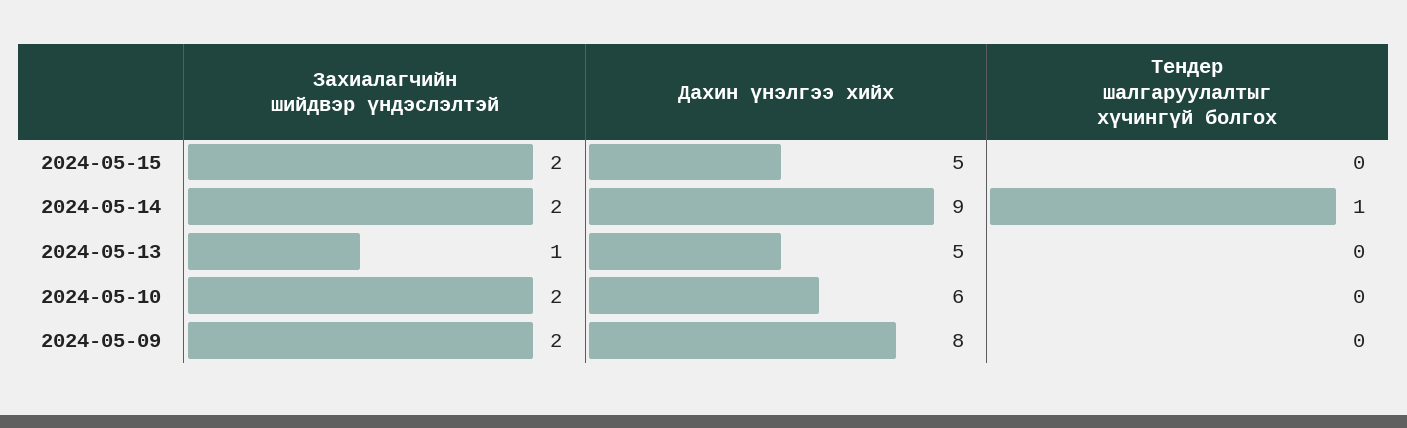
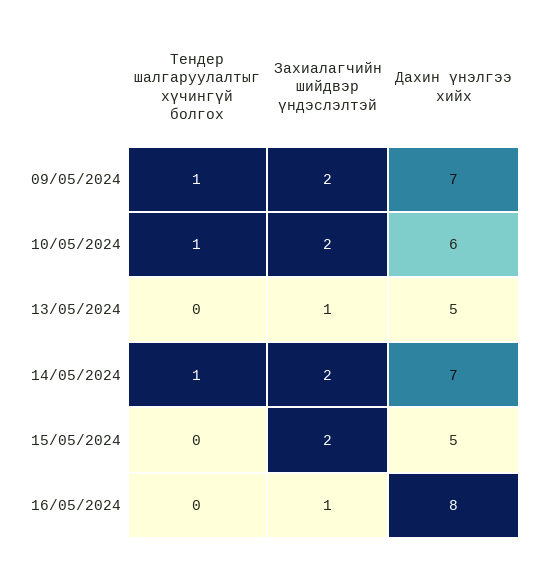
  {
    "Захиалагчийн шийдвэр үндэслэлтэй": {
      "2024-05-15": 2,
      "2024-05-14": 2,
      "2024-05-13": 1,
      "2024-05-10": 2,
-     "2024-05-09": 2
+     "2024-05-09": 2,
+     "16/05/2024": 1
    },
    "Дахин үнэлгээ хийх": {
      "2024-05-15": 5,
-     "2024-05-14": 9,
+     "2024-05-14": 7,
      "2024-05-13": 5,
      "2024-05-10": 6,
-     "2024-05-09": 8
+     "2024-05-09": 7,
+     "16/05/2024": 8
    },
    "Тендер шалгаруулалтыг хүчингүй болгох": {
      "2024-05-15": 0,
      "2024-05-14": 1,
      "2024-05-13": 0,
-     "2024-05-10": 0,
+     "2024-05-10": 1,
-     "2024-05-09": 0
+     "2024-05-09": 1,
+     "16/05/2024": 0
    }
  }

